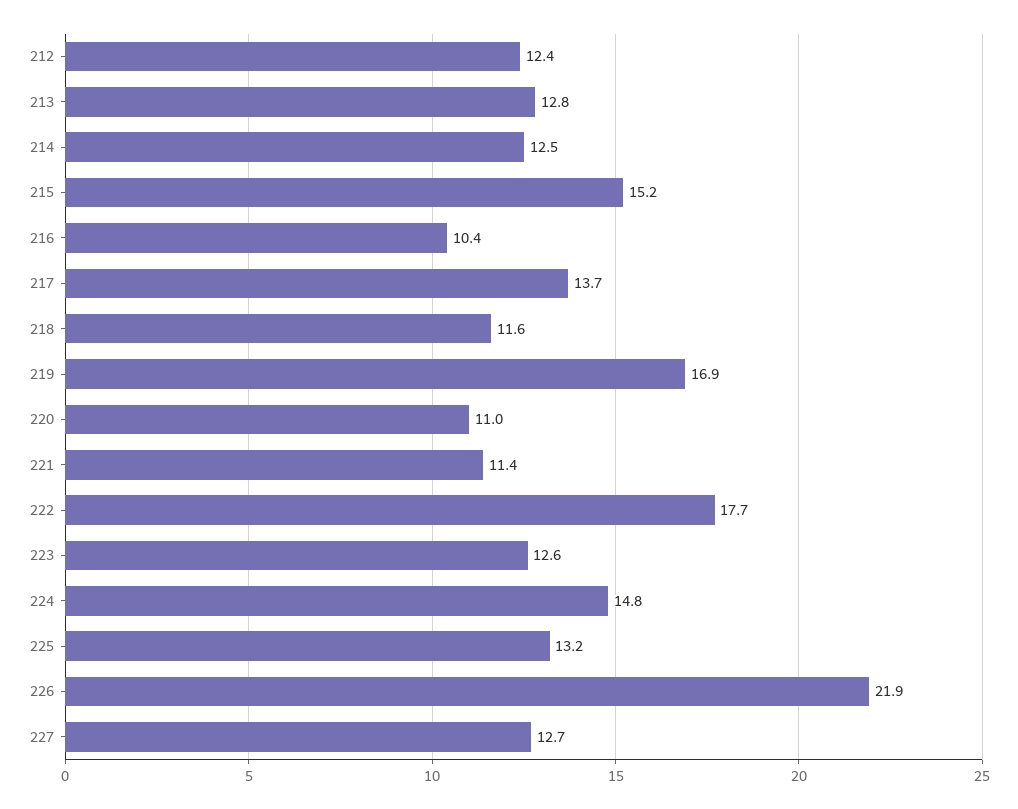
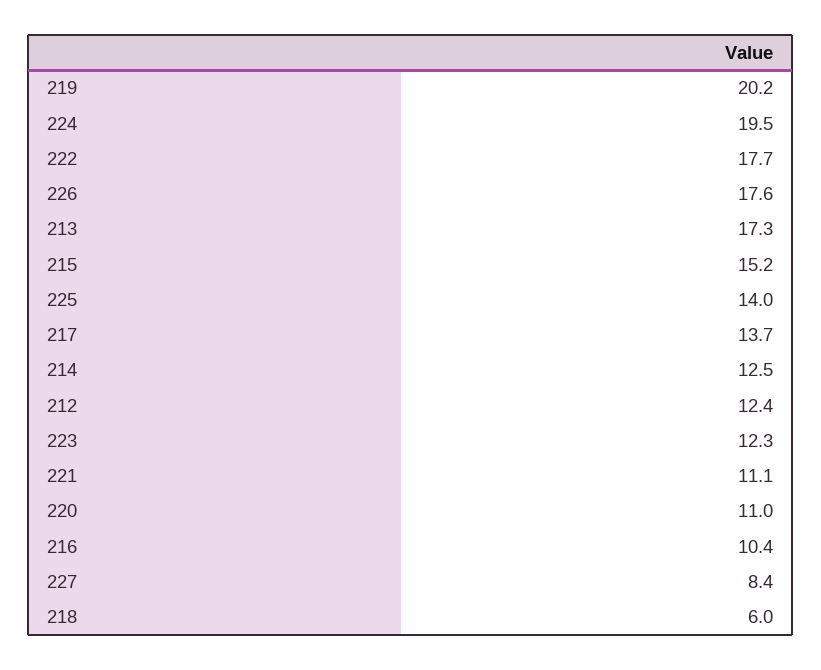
  {
    "212": 12.4,
-   "213": 12.8,
+   "213": 17.3,
    "214": 12.5,
    "215": 15.2,
    "216": 10.4,
    "217": 13.7,
-   "218": 11.6,
+   "218": 6,
-   "219": 16.9,
+   "219": 20.2,
    "220": 11,
-   "221": 11.4,
+   "221": 11.1,
    "222": 17.7,
-   "223": 12.6,
+   "223": 12.3,
-   "224": 14.8,
+   "224": 19.5,
-   "225": 13.2,
+   "225": 14,
-   "226": 21.9,
+   "226": 17.6,
-   "227": 12.7
+   "227": 8.4
  }

